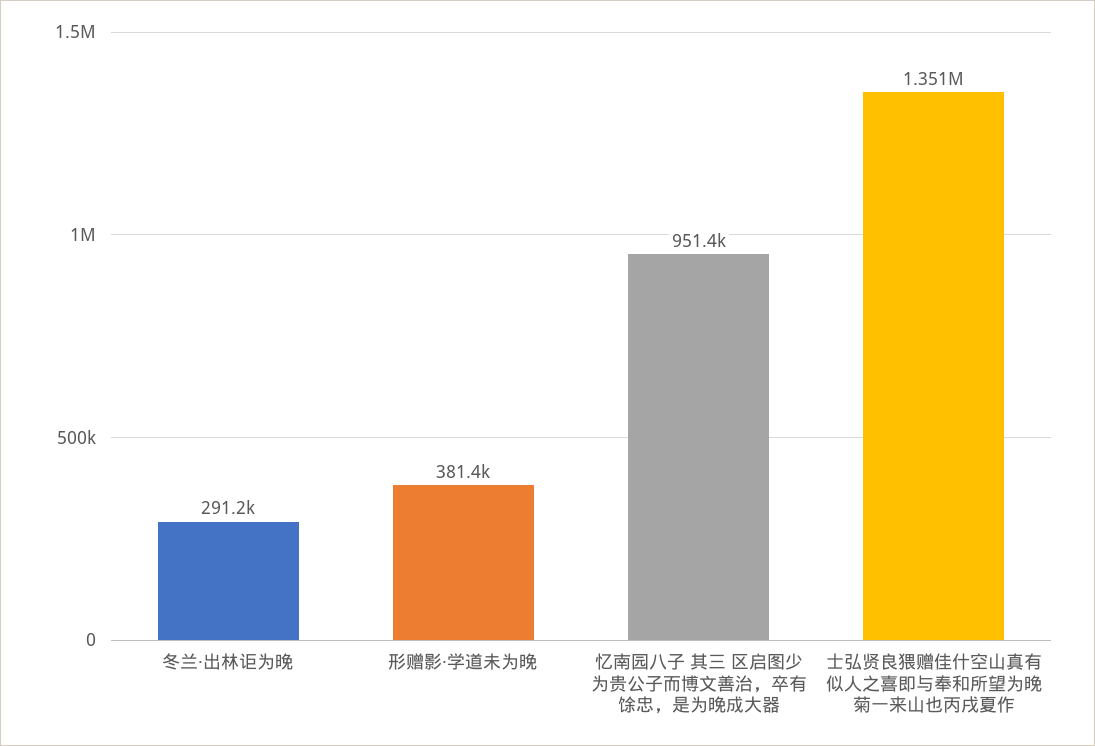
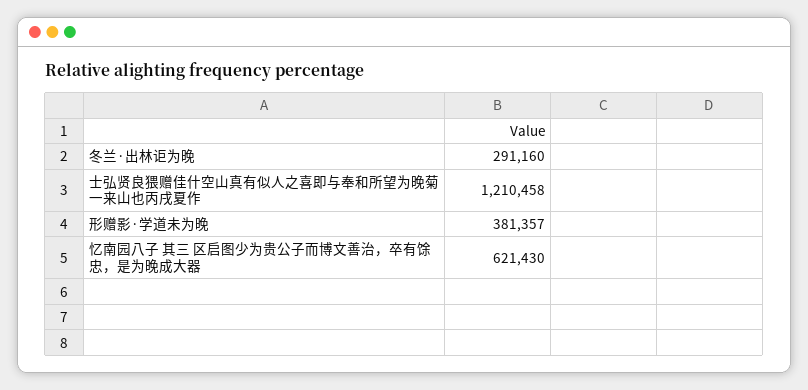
  {
    "冬兰·出林讵为晚": 291160,
    "形赠影·学道未为晚": 381357,
-   "忆南园八子 其三 区启图少为贵公子而博文善治，卒有馀忠，是为晚成大器": 951400,
+   "忆南园八子 其三 区启图少为贵公子而博文善治，卒有馀忠，是为晚成大器": 621430,
-   "士弘贤良猥赠佳什空山真有似人之喜即与奉和所望为晚菊一来山也丙戌夏作": 1351000
+   "士弘贤良猥赠佳什空山真有似人之喜即与奉和所望为晚菊一来山也丙戌夏作": 1210458
  }

